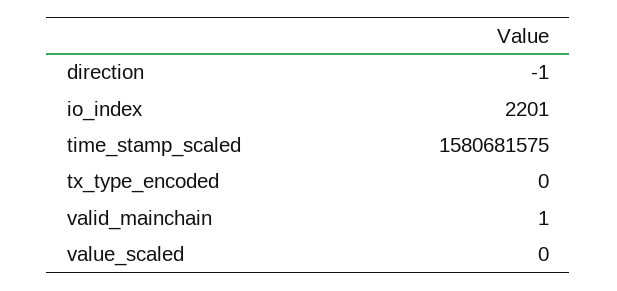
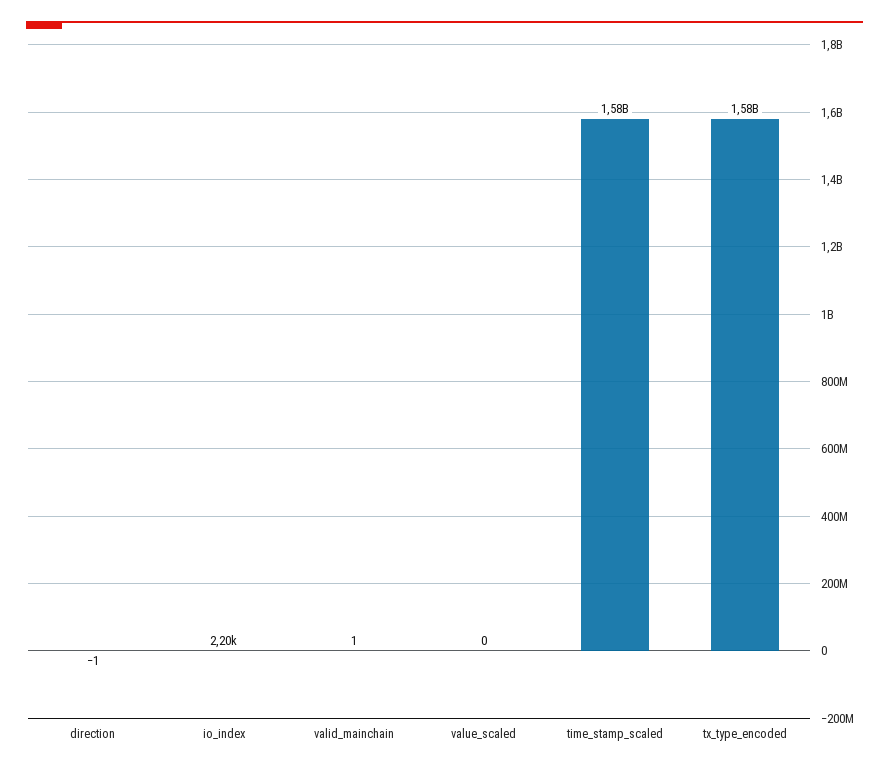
  {
    "direction": -1,
    "io_index": 2201,
    "time_stamp_scaled": 1580681575,
-   "tx_type_encoded": 0,
+   "tx_type_encoded": 1580000000,
    "valid_mainchain": 1,
    "value_scaled": 0
  }

